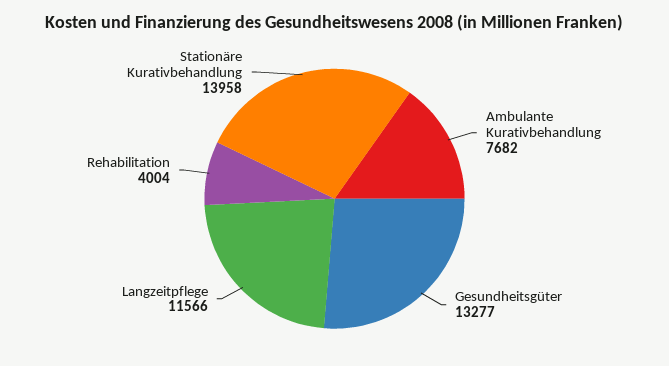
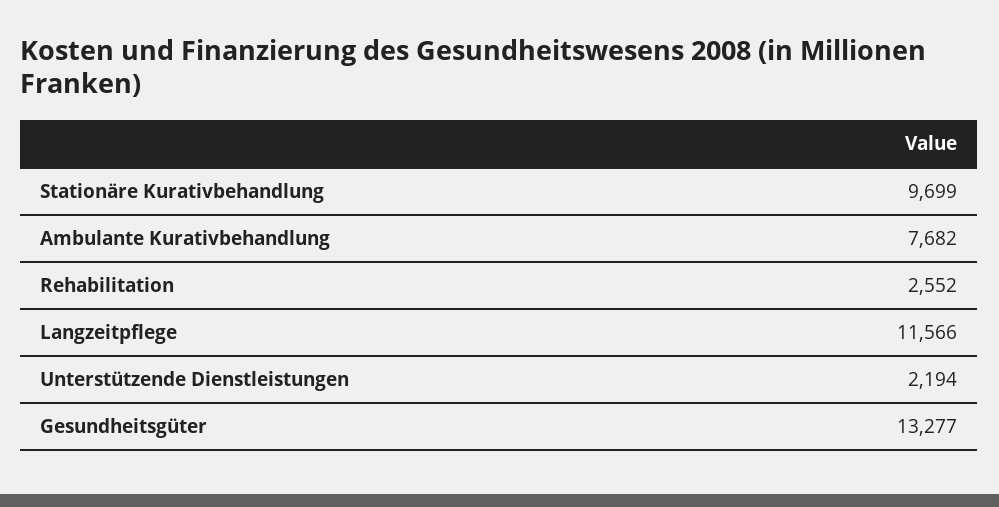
  {
    "Ambulante Kurativbehandlung": 7682,
    "Gesundheitsgüter": 13277,
    "Langzeitpflege": 11566,
-   "Rehabilitation": 4004,
+   "Rehabilitation": 2552,
-   "Stationäre Kurativbehandlung": 13958
+   "Stationäre Kurativbehandlung": 9699,
+   "Unterstützende Dienstleistungen": 2194
  }

